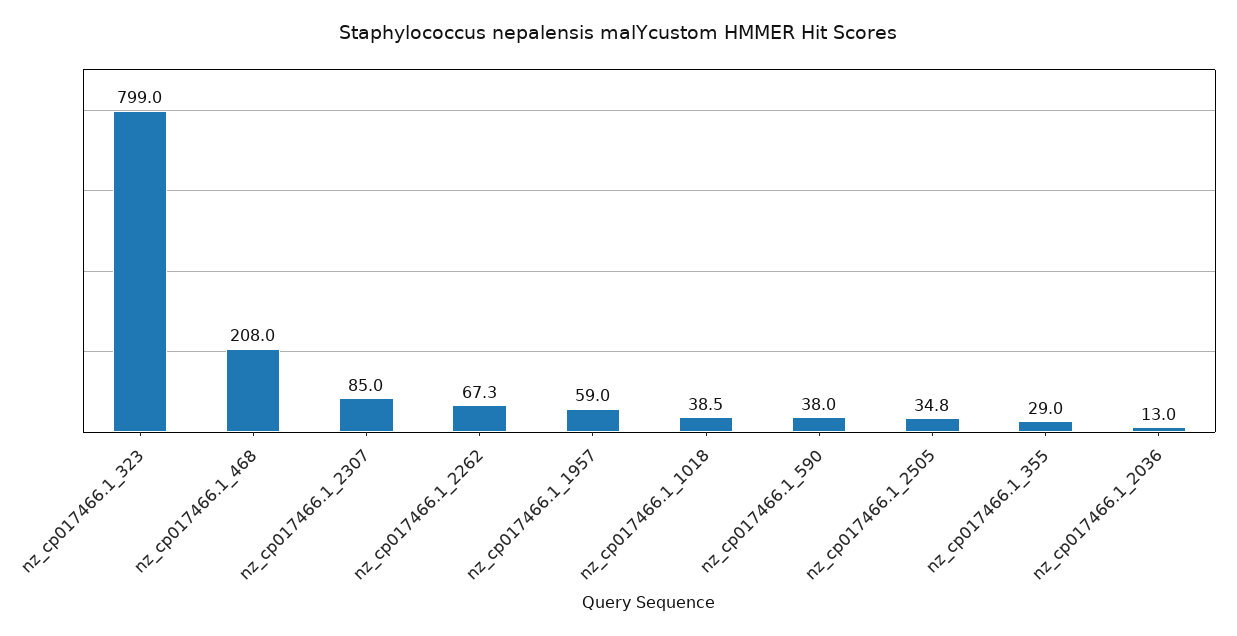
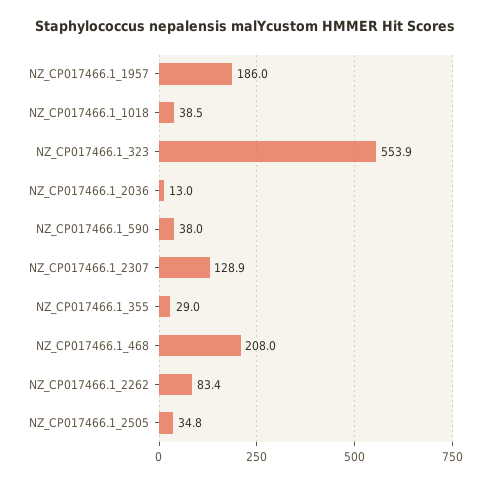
  {
-   "nz_cp017466.1_323": 799,
+   "nz_cp017466.1_323": 553.9,
    "nz_cp017466.1_468": 208,
-   "nz_cp017466.1_2307": 85,
+   "nz_cp017466.1_2307": 128.9,
-   "nz_cp017466.1_2262": 67.3,
+   "nz_cp017466.1_2262": 83.4,
-   "nz_cp017466.1_1957": 59,
+   "nz_cp017466.1_1957": 186,
    "nz_cp017466.1_1018": 38.5,
    "nz_cp017466.1_590": 38,
    "nz_cp017466.1_2505": 34.8,
    "nz_cp017466.1_355": 29,
    "nz_cp017466.1_2036": 13
  }

